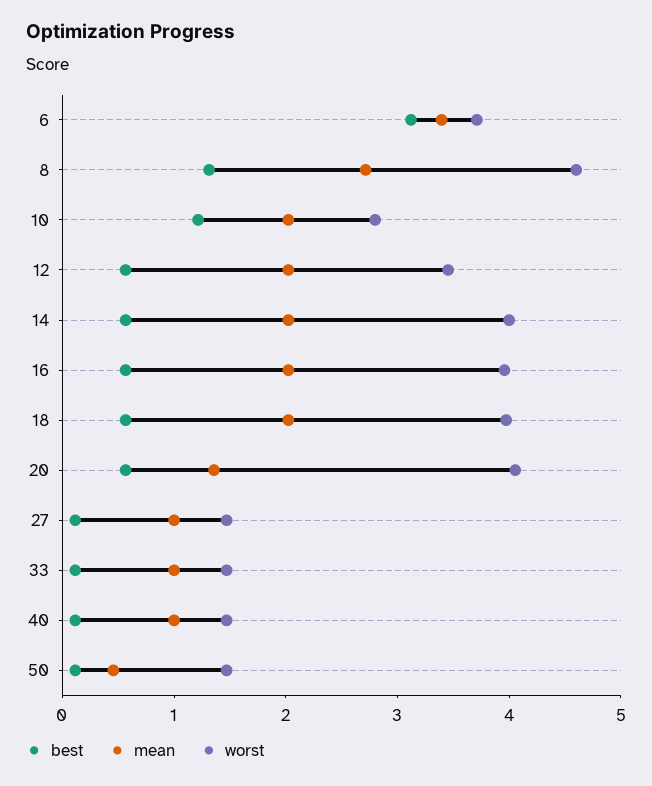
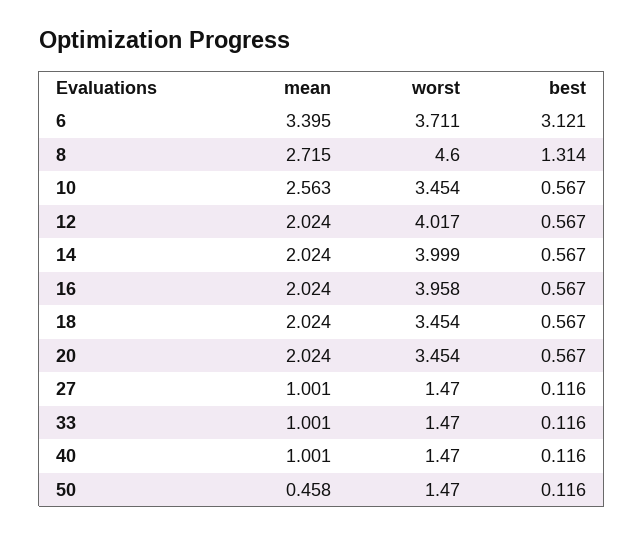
  {
    "best": {
      "6": 3.121,
      "8": 1.314,
-     "10": 1.2,
+     "10": 0.567,
      "12": 0.567,
      "14": 0.567,
      "16": 0.567,
      "18": 0.567,
      "20": 0.567,
      "27": 0.116,
      "33": 0.116,
      "40": 0.116,
      "50": 0.116
    },
    "mean": {
      "6": 3.395,
      "8": 2.715,
-     "10": 2,
+     "10": 2.563,
      "12": 2.024,
      "14": 2.024,
      "16": 2.024,
      "18": 2.024,
-     "20": 1.4,
+     "20": 2.024,
      "27": 1.001,
      "33": 1.001,
      "40": 1.001,
      "50": 0.458
    },
    "worst": {
      "6": 3.711,
      "8": 4.6,
-     "10": 2.8,
+     "10": 3.454,
-     "12": 3.4,
+     "12": 4.017,
      "14": 3.999,
      "16": 3.958,
-     "18": 4,
+     "18": 3.454,
-     "20": 4,
+     "20": 3.454,
      "27": 1.47,
      "33": 1.47,
      "40": 1.47,
      "50": 1.47
    }
  }

